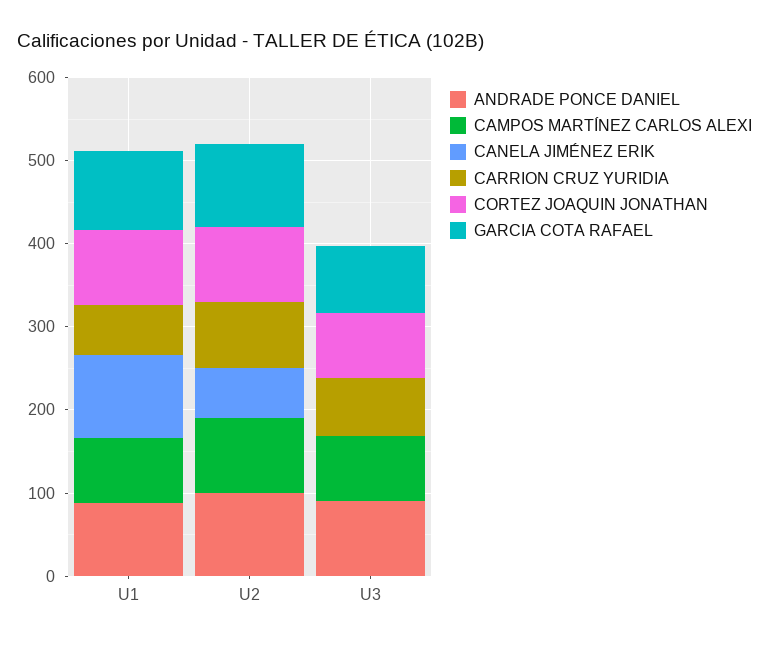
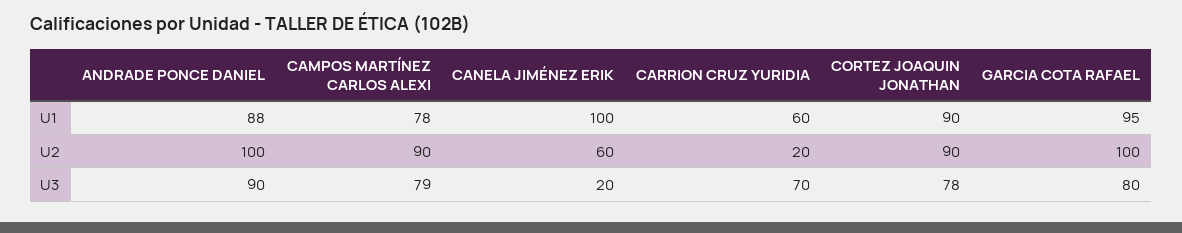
  {
    "ANDRADE PONCE DANIEL": {
      "U1": 88,
      "U2": 100,
      "U3": 90
    },
    "CAMPOS MARTÍNEZ CARLOS ALEXI": {
      "U1": 78,
      "U2": 90,
      "U3": 79
    },
    "CANELA JIMÉNEZ ERIK": {
      "U1": 100,
      "U2": 60,
-     "U3": 0
+     "U3": 20
    },
    "CARRION CRUZ YURIDIA": {
      "U1": 60,
-     "U2": 80,
+     "U2": 20,
      "U3": 70
    },
    "CORTEZ JOAQUIN JONATHAN": {
      "U1": 90,
      "U2": 90,
      "U3": 78
    },
    "GARCIA COTA RAFAEL": {
      "U1": 95,
      "U2": 100,
      "U3": 80
    }
  }

